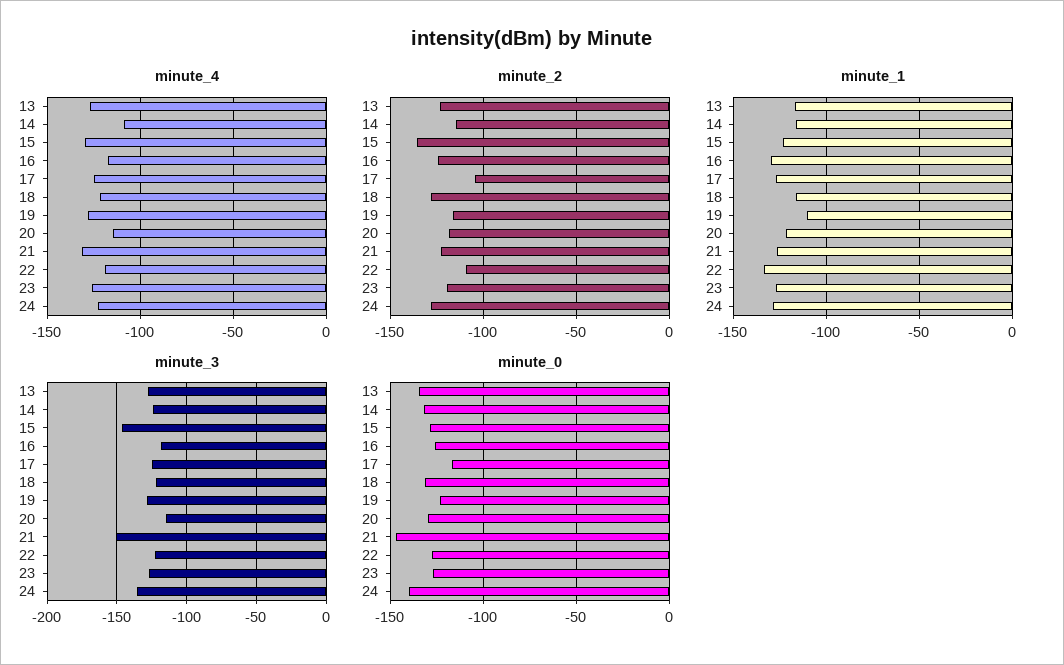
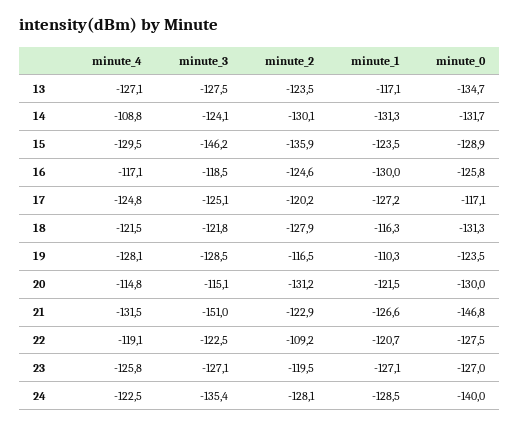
  {
    "minute_4": {
      "13": -127.1,
      "14": -108.8,
      "15": -129.5,
      "16": -117.1,
      "17": -124.8,
      "18": -121.5,
      "19": -128.1,
      "20": -114.8,
      "21": -131.5,
      "22": -119.1,
      "23": -125.8,
      "24": -122.5
    },
    "minute_2": {
      "13": -123.5,
-     "14": -115,
+     "14": -130.1,
      "15": -135.9,
      "16": -124.6,
-     "17": -105,
+     "17": -120.2,
      "18": -127.9,
      "19": -116.5,
-     "20": -120,
+     "20": -131.2,
      "21": -122.9,
      "22": -109.2,
      "23": -119.5,
      "24": -128.1
    },
    "minute_1": {
      "13": -117.1,
-     "14": -115,
+     "14": -131.3,
      "15": -123.5,
      "16": -130,
      "17": -127.2,
      "18": -116.3,
      "19": -110.3,
      "20": -121.5,
      "21": -126.6,
-     "22": -135,
+     "22": -120.7,
      "23": -127.1,
      "24": -128.5
    },
    "minute_3": {
      "13": -127.5,
      "14": -124.1,
      "15": -146.2,
      "16": -118.5,
      "17": -125.1,
      "18": -121.8,
      "19": -128.5,
      "20": -115.1,
      "21": -151,
      "22": -122.5,
      "23": -127.1,
      "24": -135.4
    },
    "minute_0": {
      "13": -134.7,
      "14": -131.7,
      "15": -128.9,
      "16": -125.8,
      "17": -117.1,
      "18": -131.3,
      "19": -123.5,
      "20": -130,
      "21": -146.8,
      "22": -127.5,
      "23": -127,
      "24": -140
    }
  }

